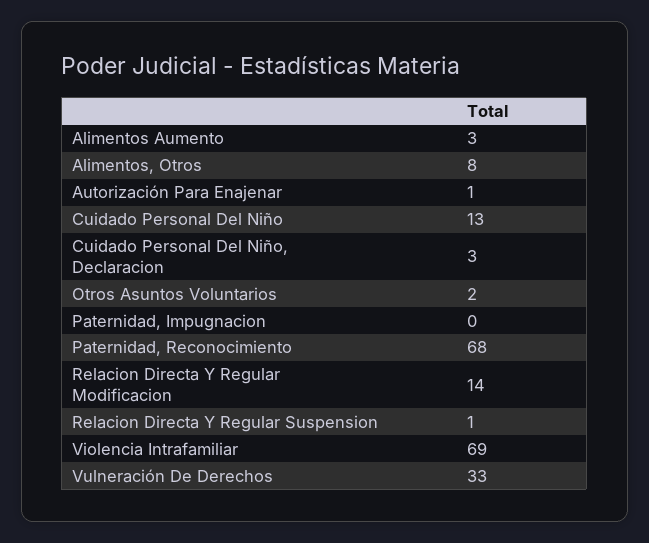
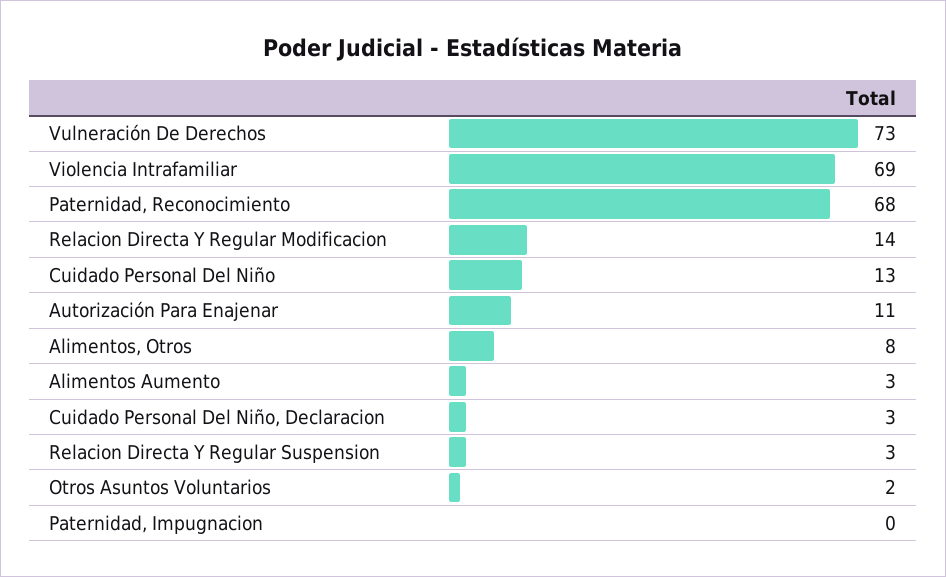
  {
    "Alimentos Aumento": 3,
    "Alimentos, Otros": 8,
-   "Autorización Para Enajenar": 1,
+   "Autorización Para Enajenar": 11,
    "Cuidado Personal Del Niño": 13,
    "Cuidado Personal Del Niño, Declaracion": 3,
    "Otros Asuntos Voluntarios": 2,
    "Paternidad, Impugnacion": 0,
    "Paternidad, Reconocimiento": 68,
    "Relacion Directa Y Regular Modificacion": 14,
-   "Relacion Directa Y Regular Suspension": 1,
+   "Relacion Directa Y Regular Suspension": 3,
    "Violencia Intrafamiliar": 69,
-   "Vulneración De Derechos": 33
+   "Vulneración De Derechos": 73
  }

